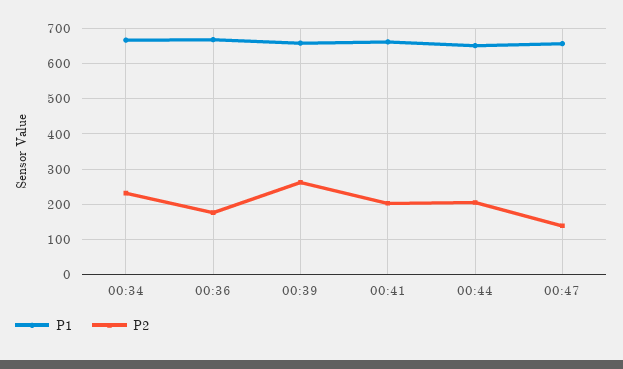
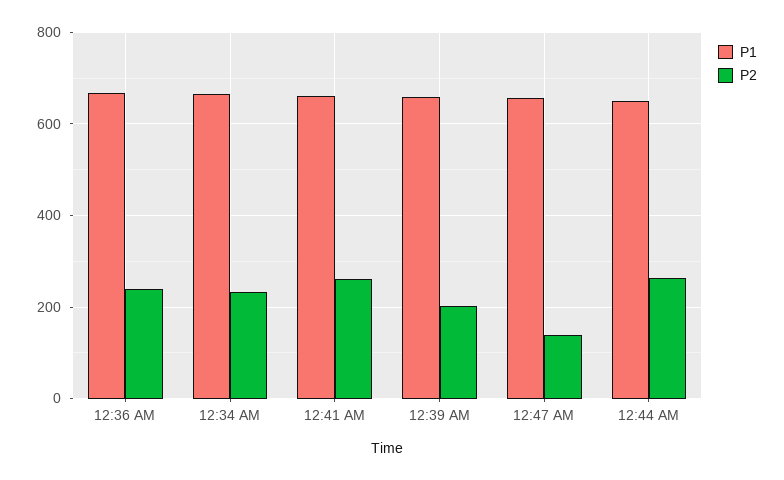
  {
    "P1": {
      "00:34": 660,
      "00:36": 660,
      "00:39": 660,
      "00:41": 660,
      "00:44": 660,
      "00:47": 660
    },
    "P2": {
      "00:34": 240,
-     "00:36": 180,
+     "00:36": 240,
-     "00:39": 260,
+     "00:39": 200,
-     "00:41": 200,
+     "00:41": 260,
-     "00:44": 200,
+     "00:44": 260,
      "00:47": 140
    }
  }

